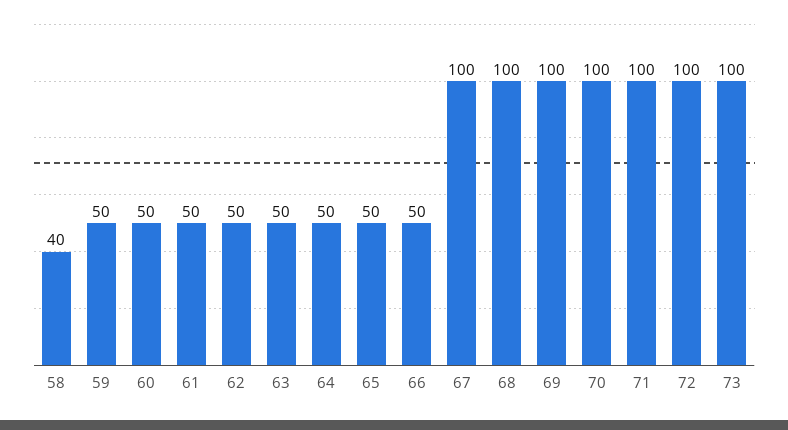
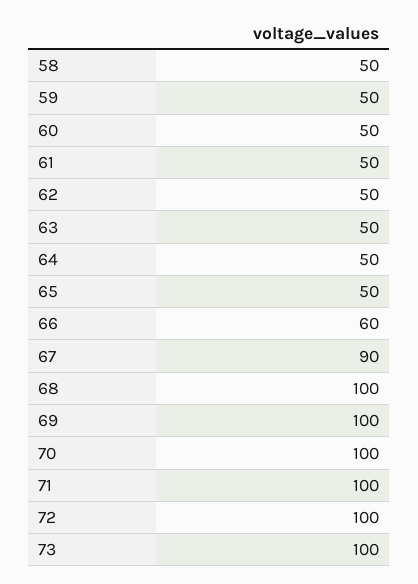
  {
-   "58": 40,
+   "58": 50,
    "59": 50,
    "60": 50,
    "61": 50,
    "62": 50,
    "63": 50,
    "64": 50,
    "65": 50,
-   "66": 50,
+   "66": 60,
-   "67": 100,
+   "67": 90,
    "68": 100,
    "69": 100,
    "70": 100,
    "71": 100,
    "72": 100,
    "73": 100
  }

